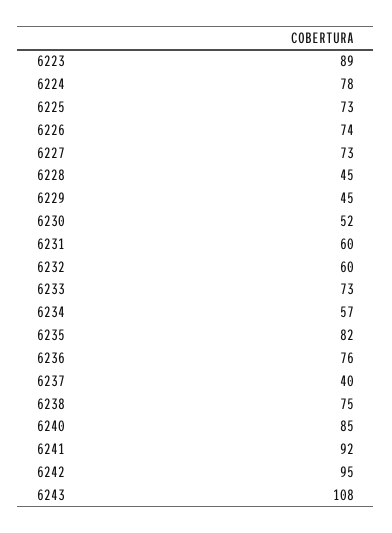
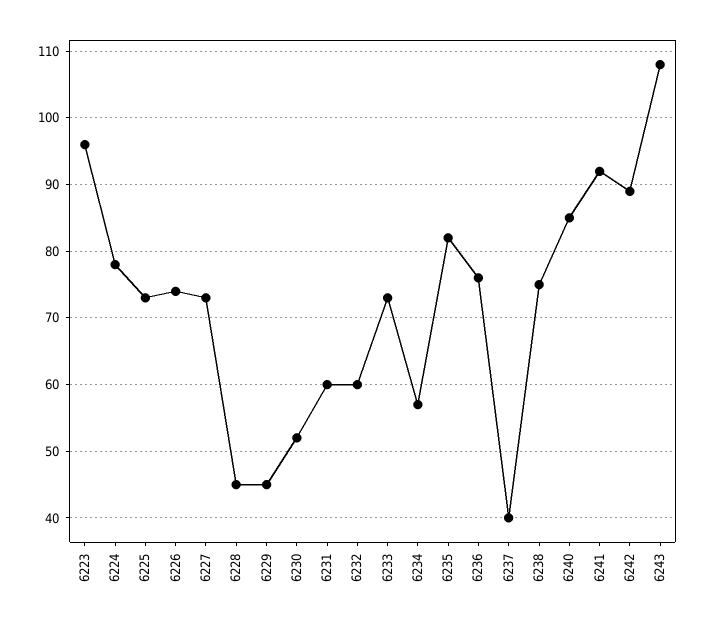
  {
-   "6223": 89,
+   "6223": 96,
    "6224": 78,
    "6225": 73,
    "6226": 74,
    "6227": 73,
    "6228": 45,
    "6229": 45,
    "6230": 52,
    "6231": 60,
    "6232": 60,
    "6233": 73,
    "6234": 57,
    "6235": 82,
    "6236": 76,
    "6237": 40,
    "6238": 75,
    "6240": 85,
    "6241": 92,
-   "6242": 95,
+   "6242": 89,
    "6243": 108
  }

